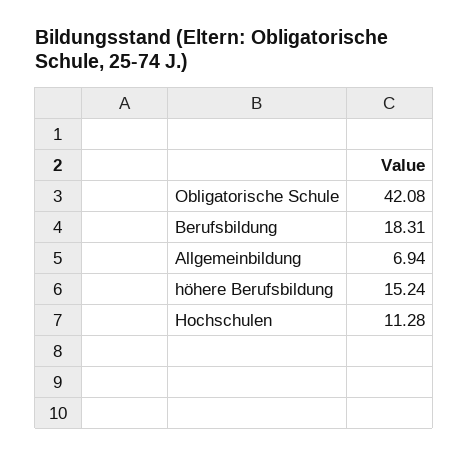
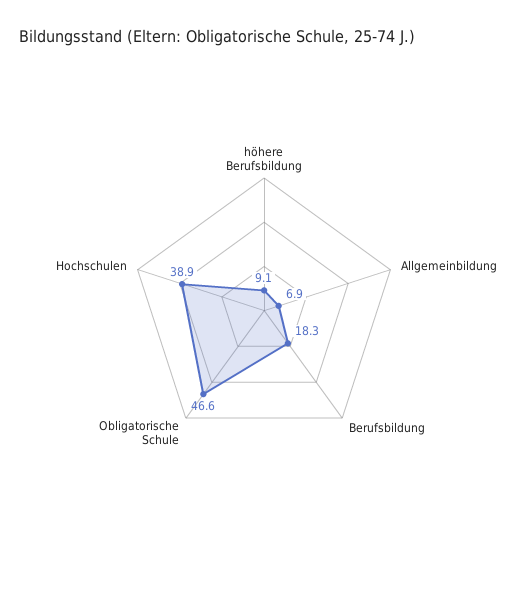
  {
-   "Obligatorische Schule": 42.08,
+   "Obligatorische Schule": 46.6,
    "Berufsbildung": 18.31,
    "Allgemeinbildung": 6.94,
-   "höhere Berufsbildung": 15.24,
+   "höhere Berufsbildung": 9.1,
-   "Hochschulen": 11.28
+   "Hochschulen": 38.9
  }

